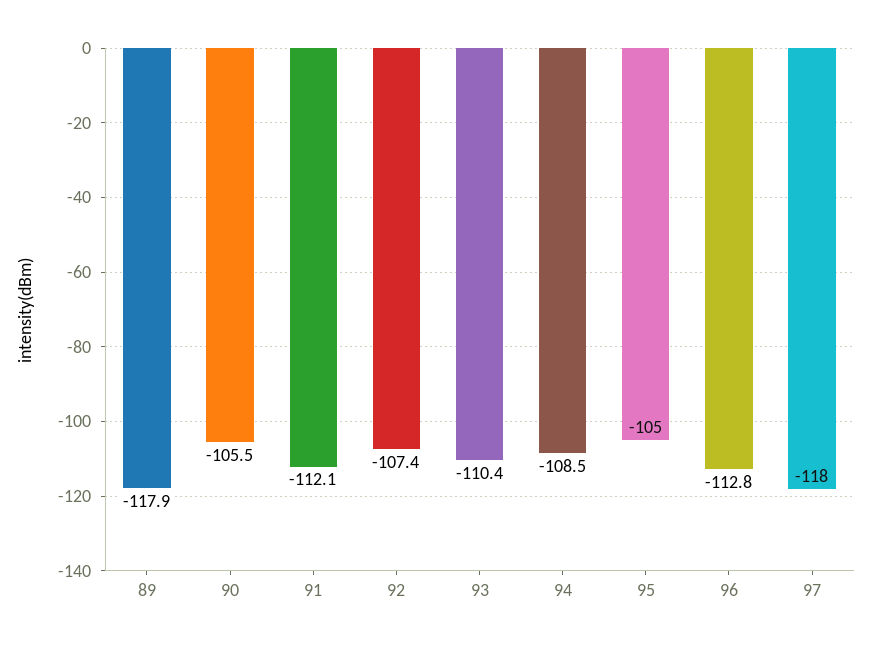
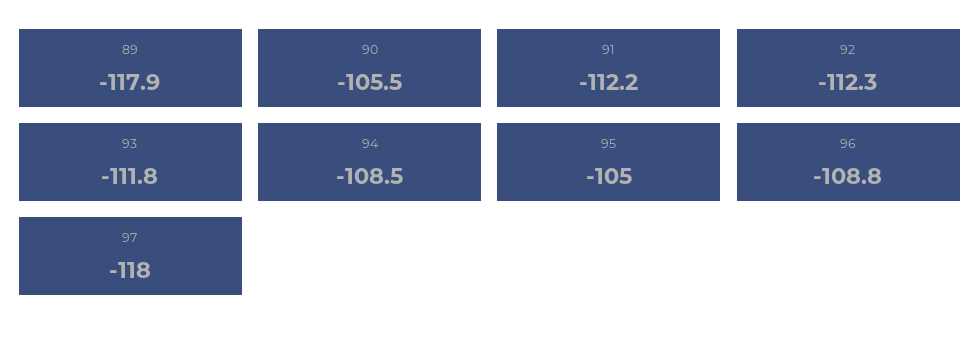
  {
    "89": -117.9,
    "90": -105.5,
-   "91": -112.1,
+   "91": -112.2,
-   "92": -107.4,
+   "92": -112.3,
-   "93": -110.4,
+   "93": -111.8,
    "94": -108.5,
    "95": -105,
-   "96": -112.8,
+   "96": -108.8,
    "97": -118
  }

